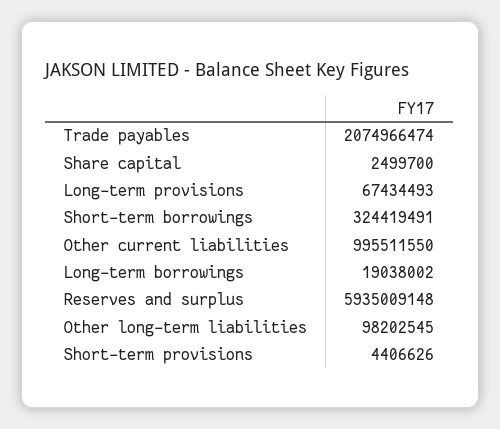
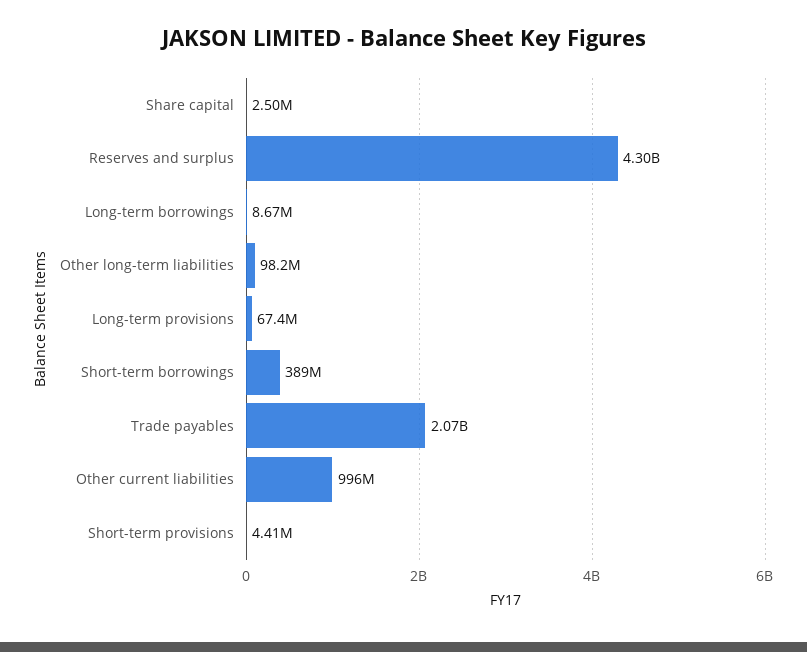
  {
    "Trade payables": 2074966474,
    "Share capital": 2499700,
    "Long-term provisions": 67434493,
-   "Short-term borrowings": 324419491,
+   "Short-term borrowings": 389000000,
    "Other current liabilities": 995511550,
-   "Long-term borrowings": 19038002,
+   "Long-term borrowings": 8670000,
-   "Reserves and surplus": 5935009148,
+   "Reserves and surplus": 4300000000,
    "Other long-term liabilities": 98202545,
    "Short-term provisions": 4406626
  }

